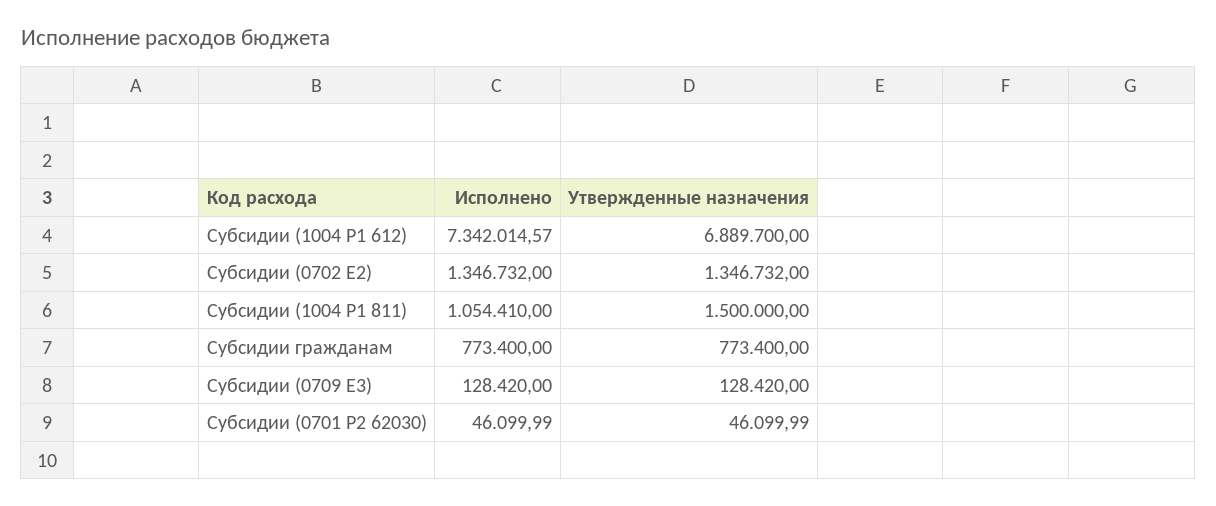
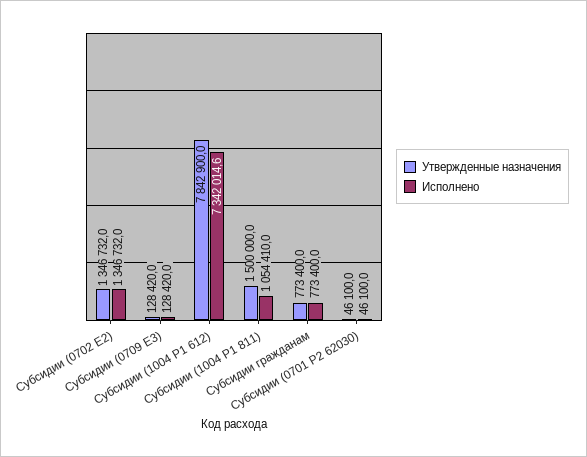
  {
    "Исполнено": {
      "Субсидии (1004 P1 612)": 7342014.57,
      "Субсидии (0702 E2)": 1346732,
      "Субсидии (1004 P1 811)": 1054410,
      "Субсидии гражданам": 773400,
      "Субсидии (0709 E3)": 128420,
      "Субсидии (0701 P2 62030)": 46099.99
    },
    "Утвержденные назначения": {
-     "Субсидии (1004 P1 612)": 6889700,
+     "Субсидии (1004 P1 612)": 7842900,
      "Субсидии (0702 E2)": 1346732,
      "Субсидии (1004 P1 811)": 1500000,
      "Субсидии гражданам": 773400,
      "Субсидии (0709 E3)": 128420,
      "Субсидии (0701 P2 62030)": 46099.99
    }
  }

